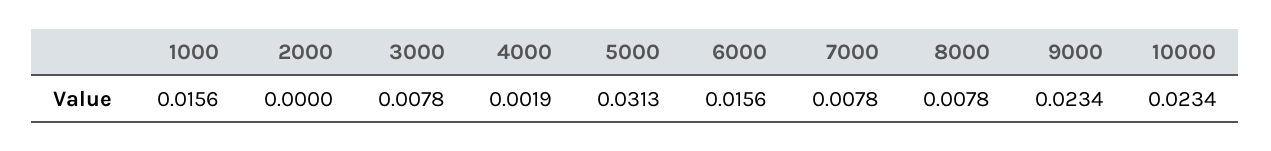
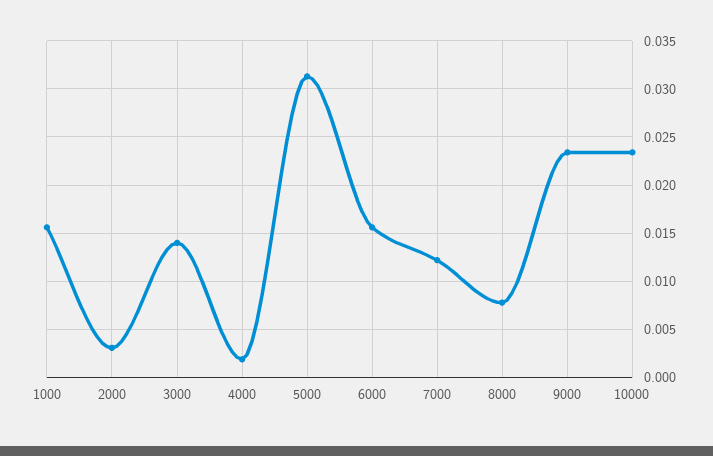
  {
    "1000": 0.0156,
-   "2000": 0,
+   "2000": 0.003,
-   "3000": 0.0078,
+   "3000": 0.014,
    "4000": 0.0019,
    "5000": 0.0313,
    "6000": 0.0156,
-   "7000": 0.0078,
+   "7000": 0.012,
    "8000": 0.0078,
    "9000": 0.0234,
    "10000": 0.0234
  }

